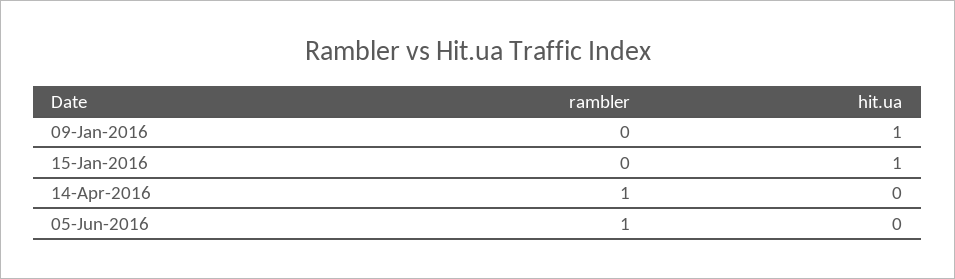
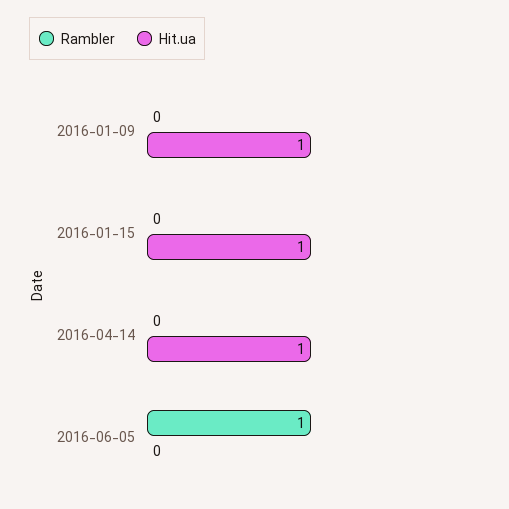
  {
    "rambler": {
      "09-Jan-2016": 0,
      "15-Jan-2016": 0,
-     "14-Apr-2016": 1,
+     "14-Apr-2016": 0,
      "05-Jun-2016": 1
    },
    "hit.ua": {
      "09-Jan-2016": 1,
      "15-Jan-2016": 1,
-     "14-Apr-2016": 0,
+     "14-Apr-2016": 1,
      "05-Jun-2016": 0
    }
  }

